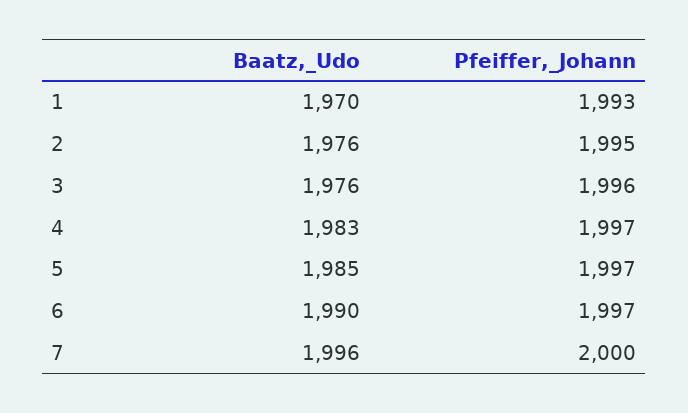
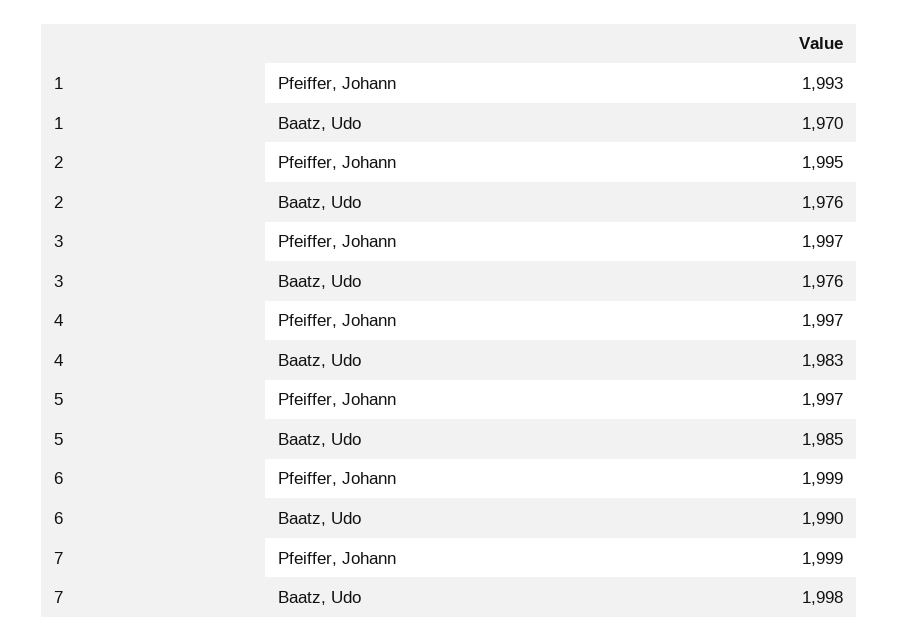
  {
    "Baatz,_Udo": {
      "1": 1970,
      "2": 1976,
      "3": 1976,
      "4": 1983,
      "5": 1985,
      "6": 1990,
-     "7": 1996
+     "7": 1998
    },
    "Pfeiffer,_Johann": {
      "1": 1993,
      "2": 1995,
-     "3": 1996,
+     "3": 1997,
      "4": 1997,
      "5": 1997,
-     "6": 1997,
+     "6": 1999,
-     "7": 2000
+     "7": 1999
    }
  }

